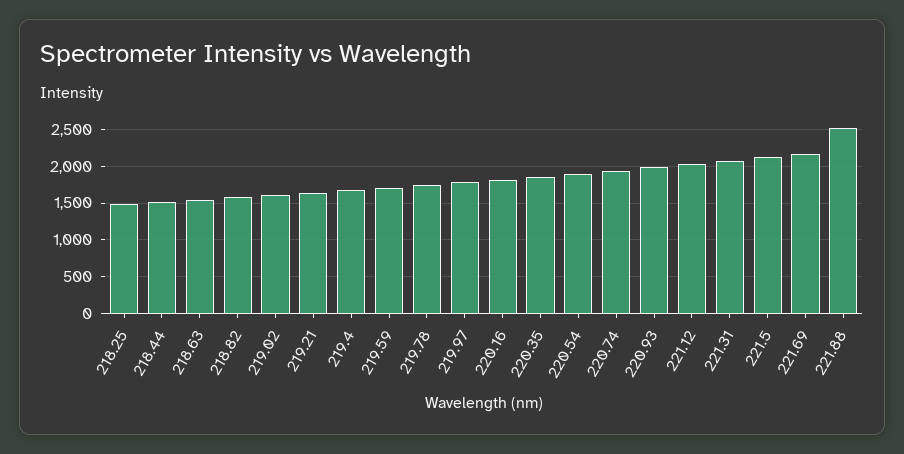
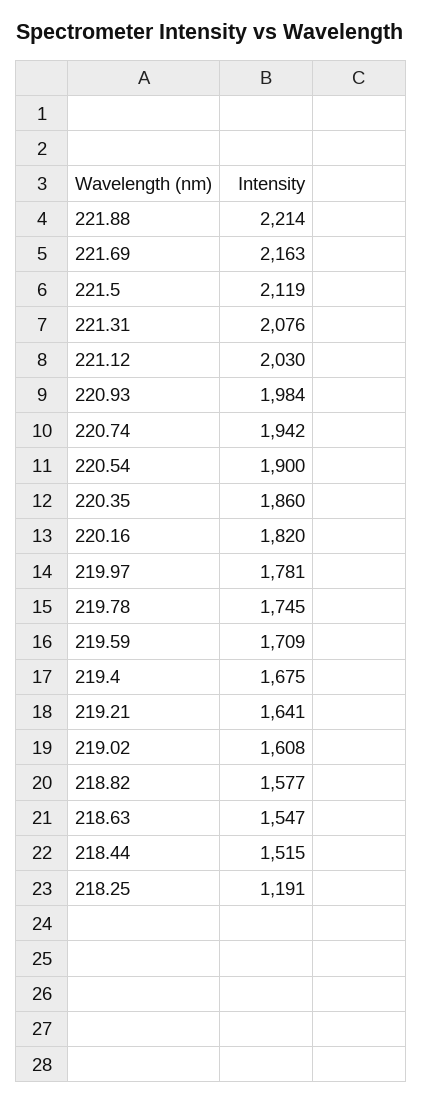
  {
-   "218.25": 1500,
+   "218.25": 1191,
    "218.44": 1515,
    "218.63": 1547,
    "218.82": 1577,
    "219.02": 1608,
    "219.21": 1641,
    "219.4": 1675,
    "219.59": 1709,
    "219.78": 1745,
    "219.97": 1781,
    "220.16": 1820,
    "220.35": 1860,
    "220.54": 1900,
    "220.74": 1942,
    "220.93": 1984,
    "221.12": 2030,
    "221.31": 2076,
    "221.5": 2119,
    "221.69": 2163,
-   "221.88": 2500
+   "221.88": 2214
  }

